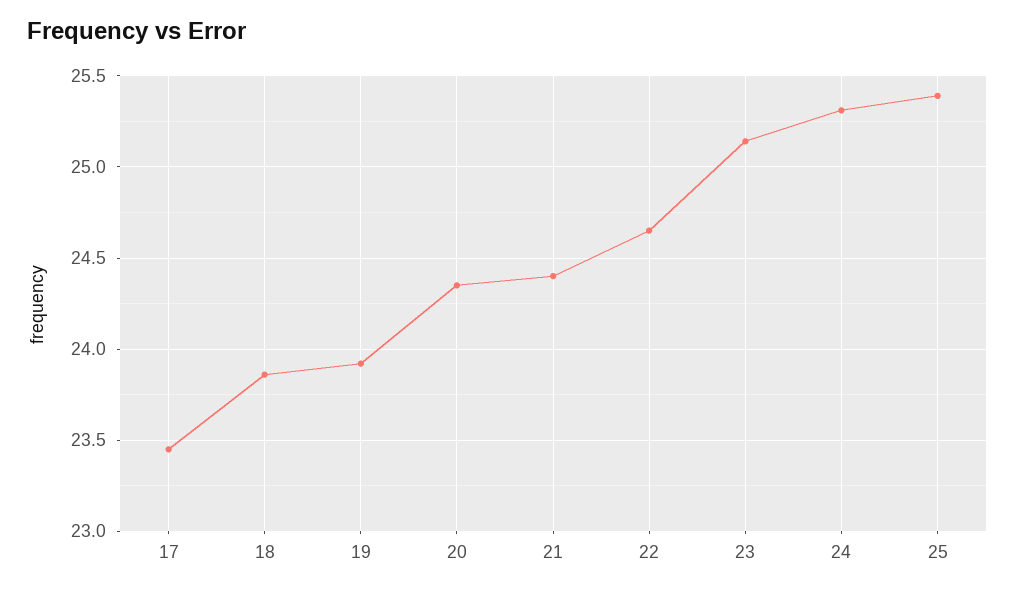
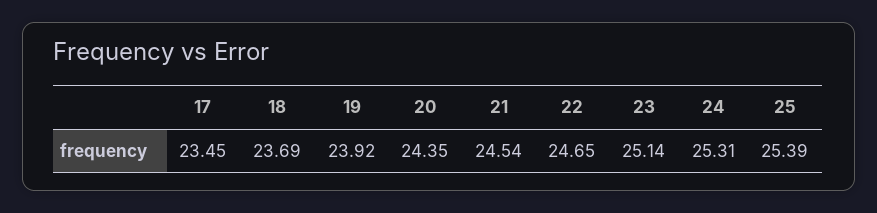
  {
    "17": 23.45,
-   "18": 23.85,
+   "18": 23.69,
    "19": 23.92,
    "20": 24.35,
-   "21": 24.4,
+   "21": 24.54,
    "22": 24.65,
    "23": 25.14,
    "24": 25.31,
    "25": 25.39
  }

